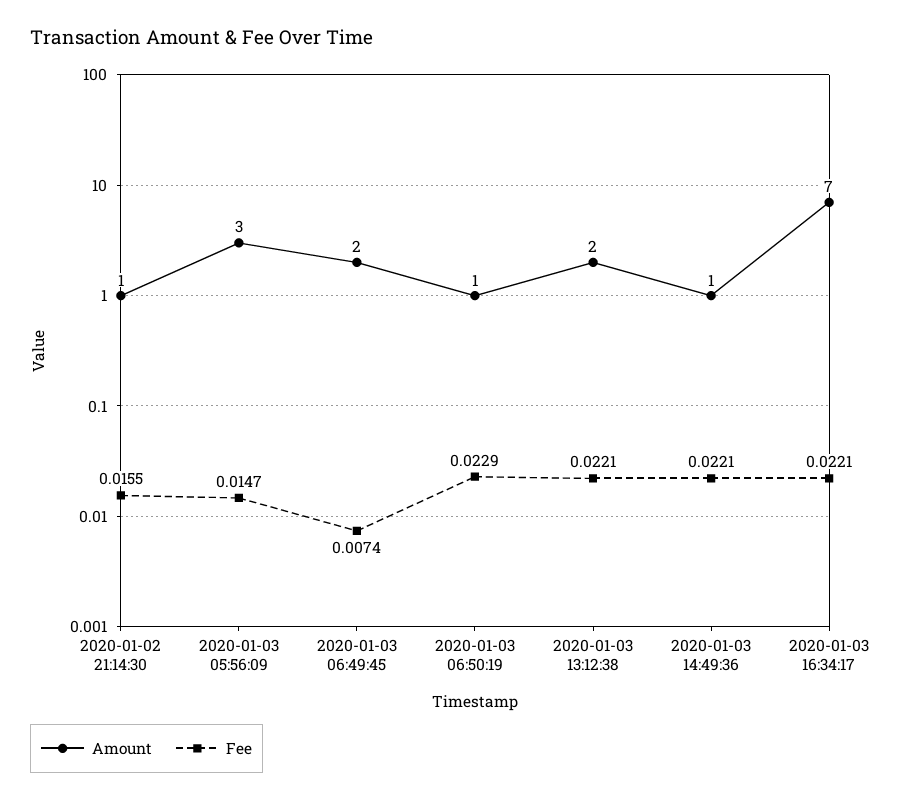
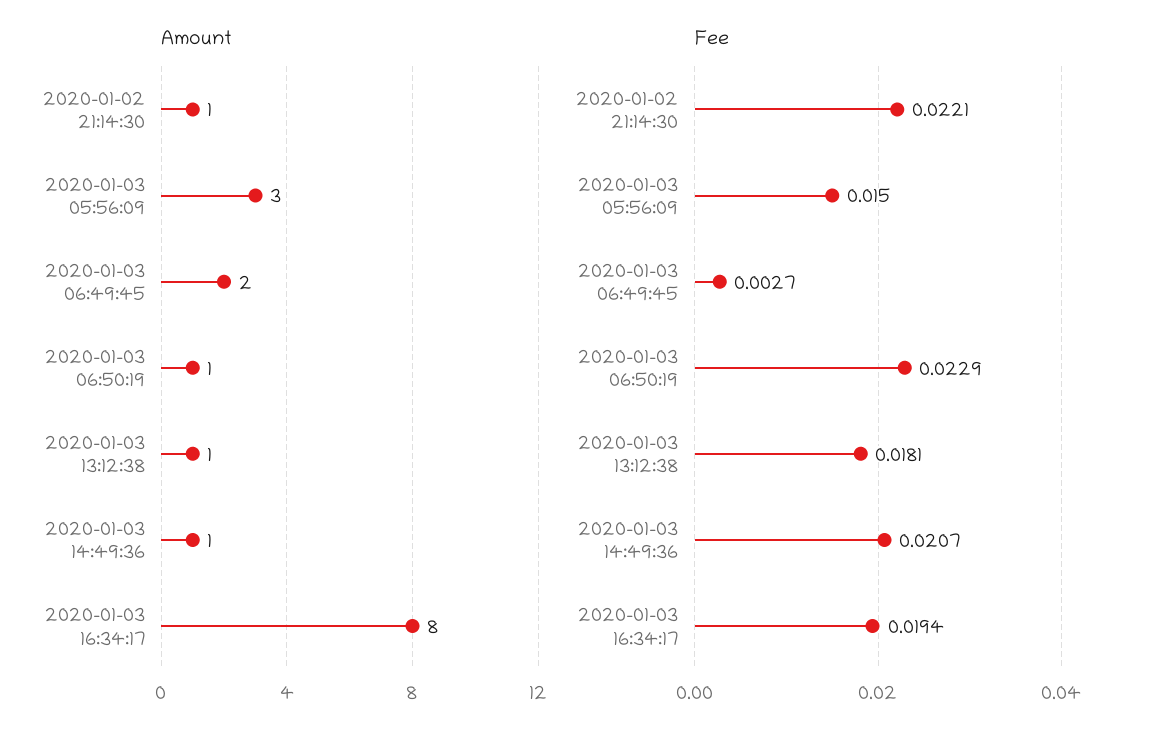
  {
    "Amount": {
      "2020-01-02 21:14:30": 1,
      "2020-01-03 05:56:09": 3,
      "2020-01-03 06:49:45": 2,
      "2020-01-03 06:50:19": 1,
-     "2020-01-03 13:12:38": 2,
+     "2020-01-03 13:12:38": 1,
      "2020-01-03 14:49:36": 1,
-     "2020-01-03 16:34:17": 7
+     "2020-01-03 16:34:17": 8
    },
    "Fee": {
-     "2020-01-02 21:14:30": 0.0155,
+     "2020-01-02 21:14:30": 0.0221,
-     "2020-01-03 05:56:09": 0.0147,
+     "2020-01-03 05:56:09": 0.015,
-     "2020-01-03 06:49:45": 0.0074,
+     "2020-01-03 06:49:45": 0.0027,
      "2020-01-03 06:50:19": 0.0229,
-     "2020-01-03 13:12:38": 0.0221,
+     "2020-01-03 13:12:38": 0.0181,
-     "2020-01-03 14:49:36": 0.0221,
+     "2020-01-03 14:49:36": 0.0207,
-     "2020-01-03 16:34:17": 0.0221
+     "2020-01-03 16:34:17": 0.0194
    }
  }

